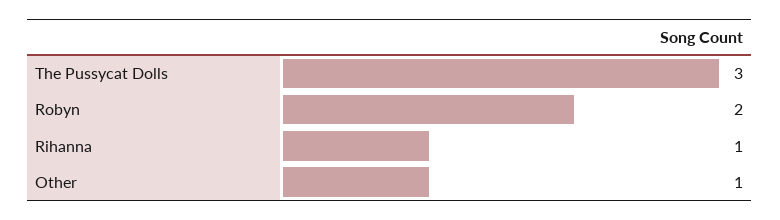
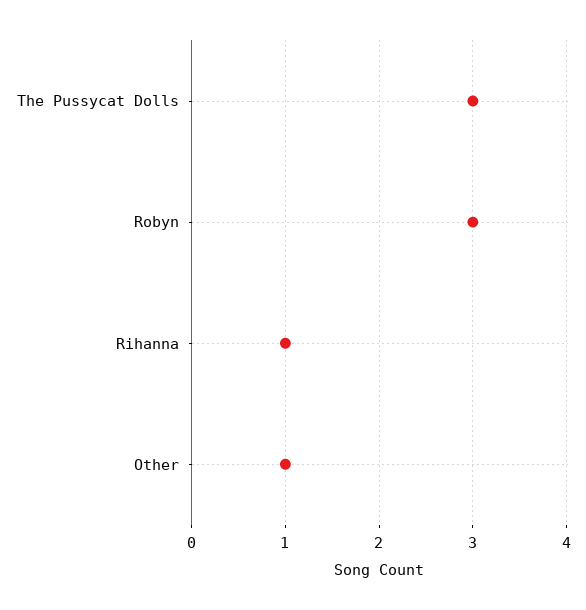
  {
    "The Pussycat Dolls": 3,
-   "Robyn": 2,
+   "Robyn": 3,
    "Rihanna": 1,
    "Other": 1
  }

